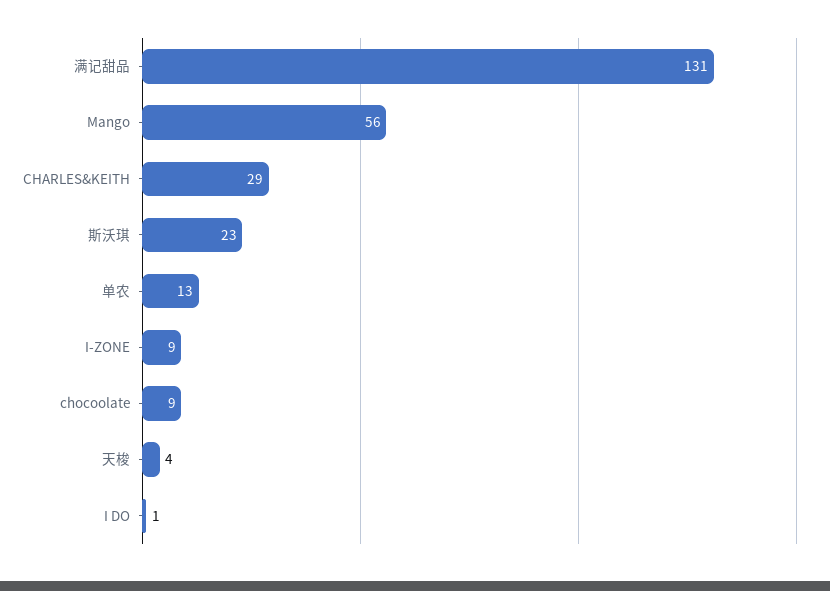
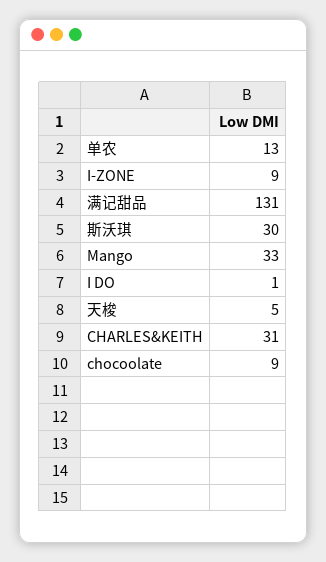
  {
    "满记甜品": 131,
-   "Mango": 56,
+   "Mango": 33,
-   "CHARLES&KEITH": 29,
+   "CHARLES&KEITH": 31,
-   "斯沃琪": 23,
+   "斯沃琪": 30,
    "单农": 13,
    "I-ZONE": 9,
    "chocoolate": 9,
-   "天梭": 4,
+   "天梭": 5,
    "I DO": 1
  }

